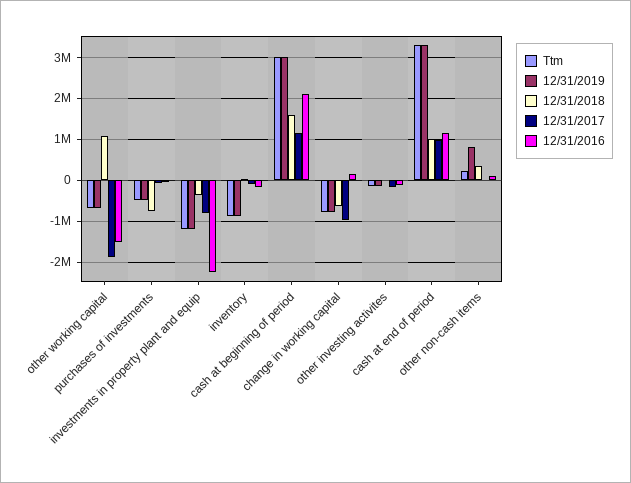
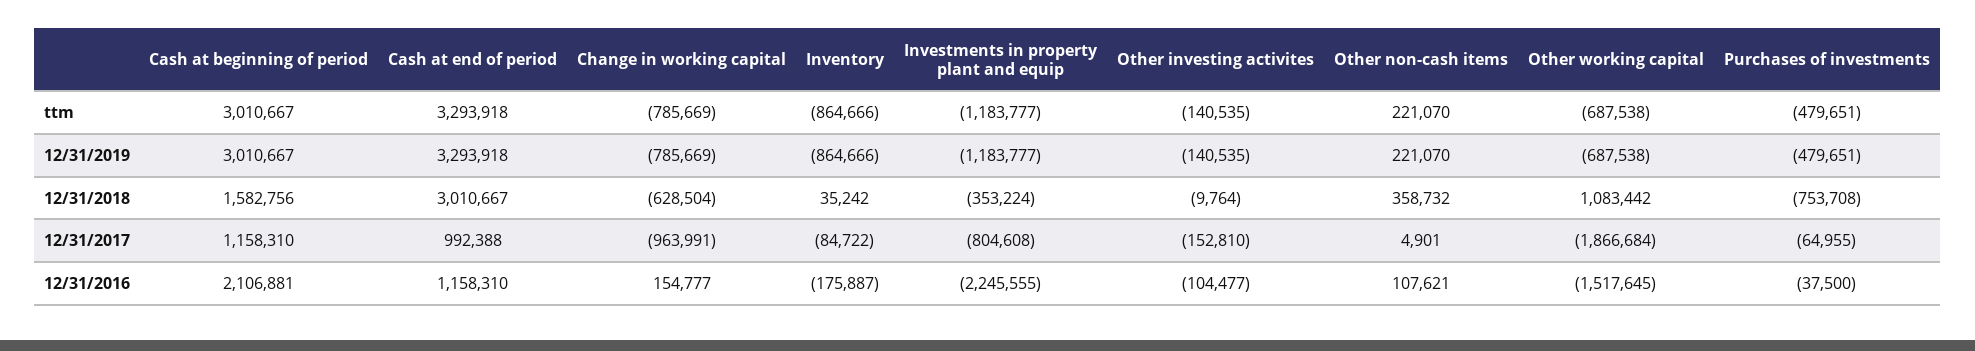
  {
    "Ttm": {
      "other working capital": -687538,
      "purchases of investments": -479651,
      "investments in property plant and equip": -1183777,
      "inventory": -864666,
      "cash at beginning of period": 3010667,
      "change in working capital": -785669,
      "other investing activites": -140535,
      "cash at end of period": 3293918,
      "other non-cash items": 221070
    },
    "12/31/2019": {
      "other working capital": -687538,
      "purchases of investments": -479651,
      "investments in property plant and equip": -1183777,
      "inventory": -864666,
      "cash at beginning of period": 3010667,
      "change in working capital": -785669,
      "other investing activites": -140535,
      "cash at end of period": 3293918,
-     "other non-cash items": 800000
+     "other non-cash items": 221070
    },
    "12/31/2018": {
      "other working capital": 1083442,
      "purchases of investments": -753708,
      "investments in property plant and equip": -353224,
      "inventory": 35242,
      "cash at beginning of period": 1582756,
      "change in working capital": -628504,
      "other investing activites": -9764,
-     "cash at end of period": 1000000,
+     "cash at end of period": 3010667,
      "other non-cash items": 358732
    },
    "12/31/2017": {
      "other working capital": -1866684,
      "purchases of investments": -64955,
      "investments in property plant and equip": -804608,
      "inventory": -84722,
      "cash at beginning of period": 1158310,
      "change in working capital": -963991,
      "other investing activites": -152810,
      "cash at end of period": 992388,
      "other non-cash items": 4901
    },
    "12/31/2016": {
      "other working capital": -1517645,
      "purchases of investments": -37500,
      "investments in property plant and equip": -2245555,
      "inventory": -175887,
      "cash at beginning of period": 2106881,
      "change in working capital": 154777,
      "other investing activites": -104477,
      "cash at end of period": 1158310,
      "other non-cash items": 107621
    }
  }

